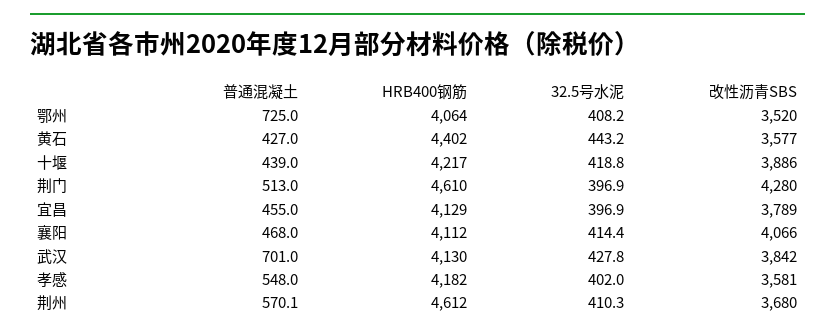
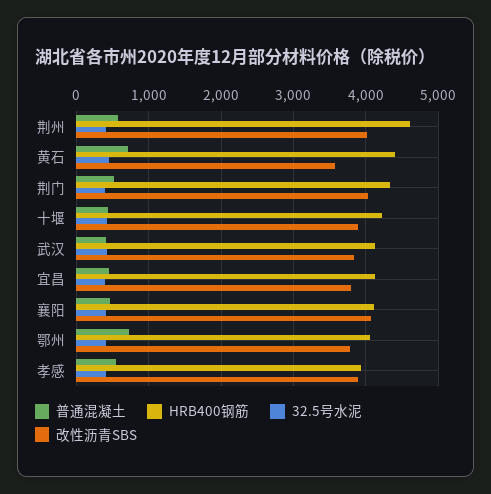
  {
    "普通混凝土": {
      "鄂州": 725,
-     "黄石": 427,
+     "黄石": 700,
      "十堰": 439,
      "荆门": 513,
      "宜昌": 455,
      "襄阳": 468,
-     "武汉": 701,
+     "武汉": 400,
      "孝感": 548,
      "荆州": 570.1
    },
    "HRB400钢筋": {
      "鄂州": 4064,
      "黄石": 4402,
      "十堰": 4217,
-     "荆门": 4610,
+     "荆门": 4300,
      "宜昌": 4129,
      "襄阳": 4112,
      "武汉": 4130,
-     "孝感": 4182,
+     "孝感": 3900,
      "荆州": 4612
    },
    "32.5号水泥": {
      "鄂州": 408.2,
      "黄石": 443.2,
      "十堰": 418.8,
      "荆门": 396.9,
      "宜昌": 396.9,
      "襄阳": 414.4,
      "武汉": 427.8,
      "孝感": 402,
      "荆州": 410.3
    },
    "改性沥青SBS": {
-     "鄂州": 3520,
+     "鄂州": 3800,
      "黄石": 3577,
      "十堰": 3886,
-     "荆门": 4280,
+     "荆门": 4000,
      "宜昌": 3789,
      "襄阳": 4066,
      "武汉": 3842,
-     "孝感": 3581,
+     "孝感": 3900,
-     "荆州": 3680
+     "荆州": 4000
    }
  }

